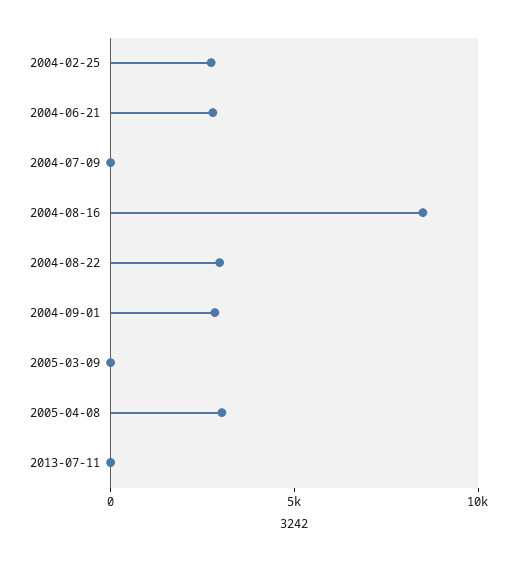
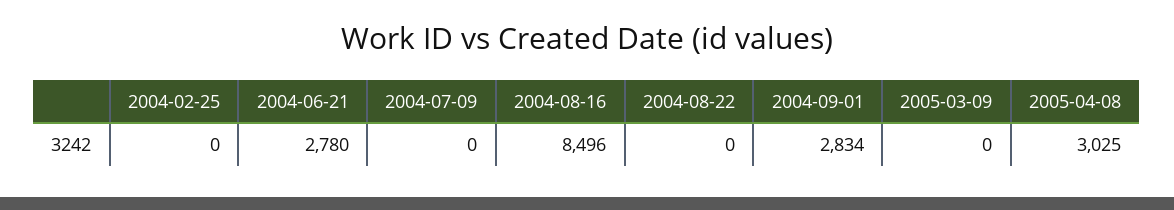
  {
-   "2004-02-25": 3000,
+   "2004-02-25": 0,
    "2004-06-21": 2780,
    "2004-07-09": 0,
    "2004-08-16": 8496,
-   "2004-08-22": 3000,
+   "2004-08-22": 0,
    "2004-09-01": 2834,
    "2005-03-09": 0,
-   "2005-04-08": 3025,
+   "2005-04-08": 3025
-   "2013-07-11": 0
  }

